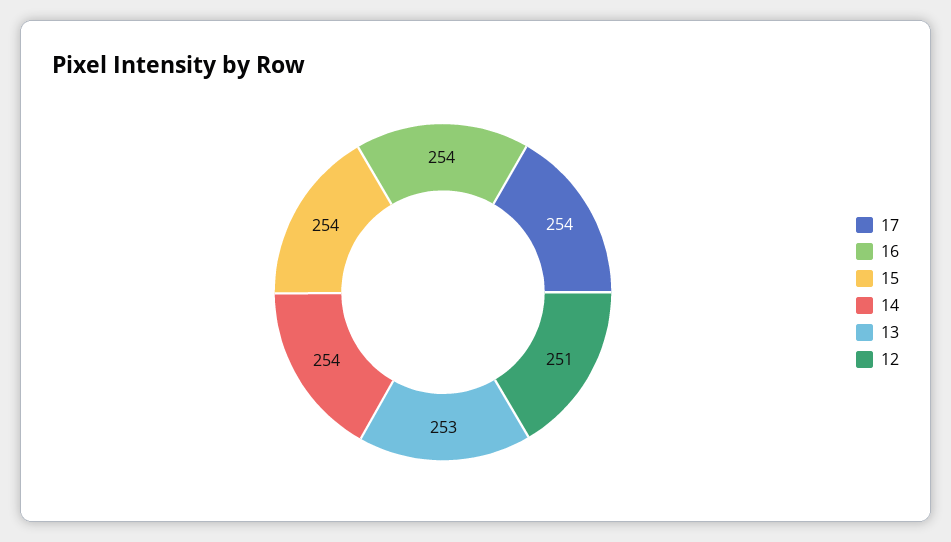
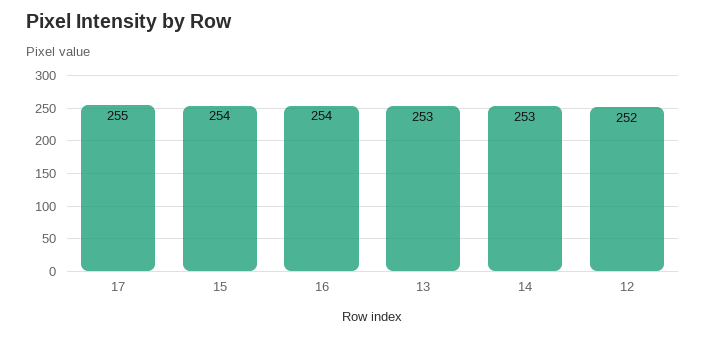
  {
-   "17": 254,
+   "17": 255,
    "16": 254,
    "15": 254,
-   "14": 254,
+   "14": 253,
    "13": 253,
-   "12": 251
+   "12": 252
  }

